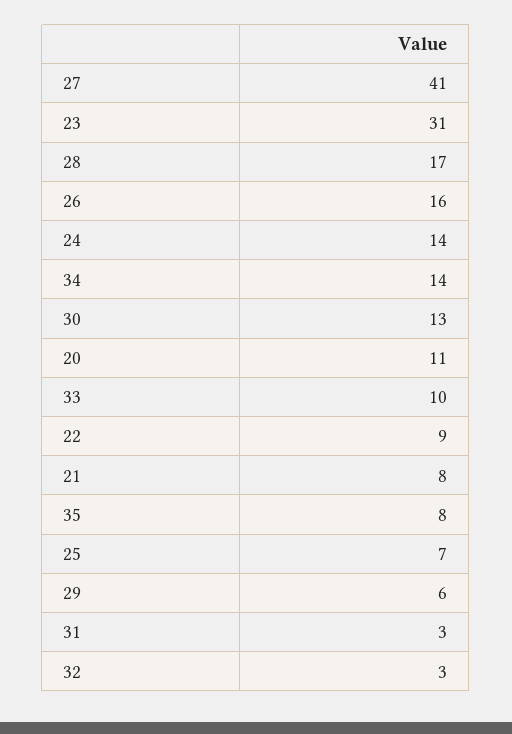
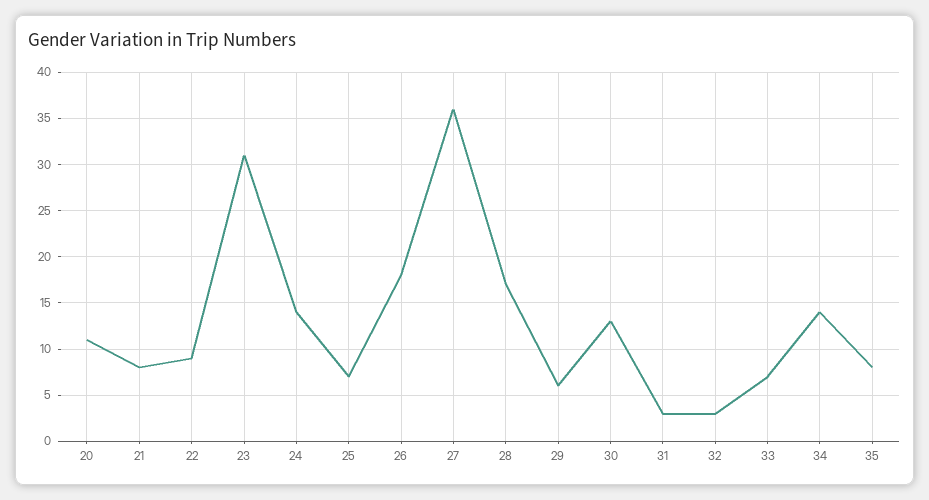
  {
-   "27": 41,
+   "27": 36,
    "23": 31,
    "28": 17,
-   "26": 16,
+   "26": 18,
    "24": 14,
    "34": 14,
    "30": 13,
    "20": 11,
-   "33": 10,
+   "33": 7,
    "22": 9,
    "21": 8,
    "35": 8,
    "25": 7,
    "29": 6,
    "31": 3,
    "32": 3
  }

